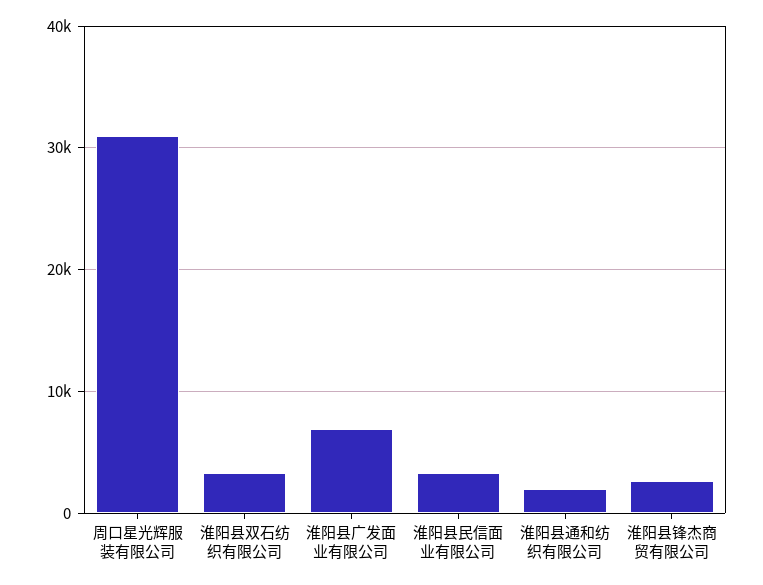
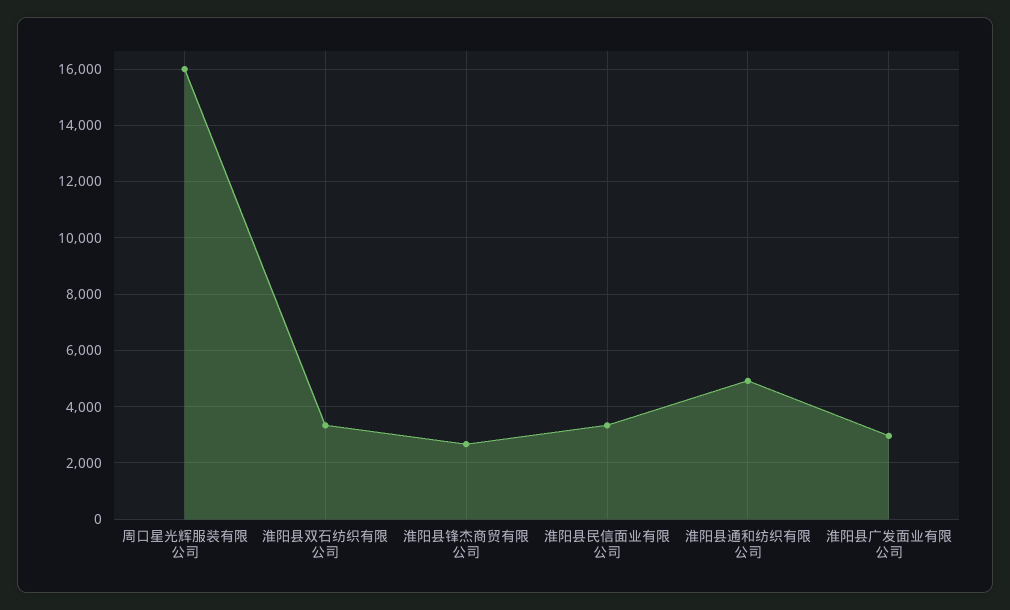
  {
-   "周口星光辉服装有限公司": 31000,
+   "周口星光辉服装有限公司": 16000,
    "淮阳县双石纺织有限公司": 3250,
-   "淮阳县广发面业有限公司": 7000,
+   "淮阳县广发面业有限公司": 3000,
    "淮阳县民信面业有限公司": 3250,
-   "淮阳县通和纺织有限公司": 2000,
+   "淮阳县通和纺织有限公司": 5000,
    "淮阳县锋杰商贸有限公司": 2750
  }

